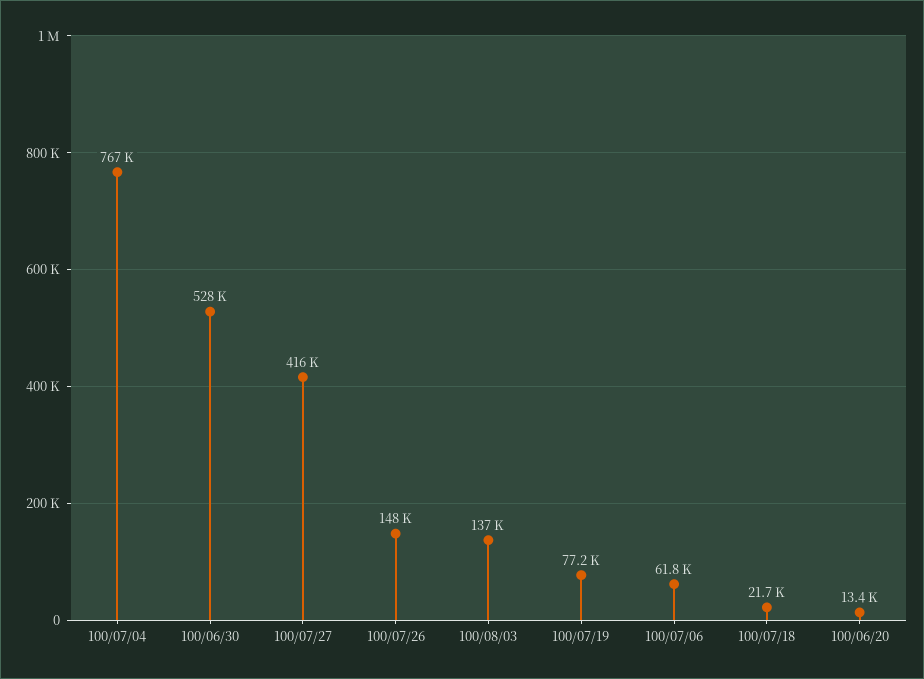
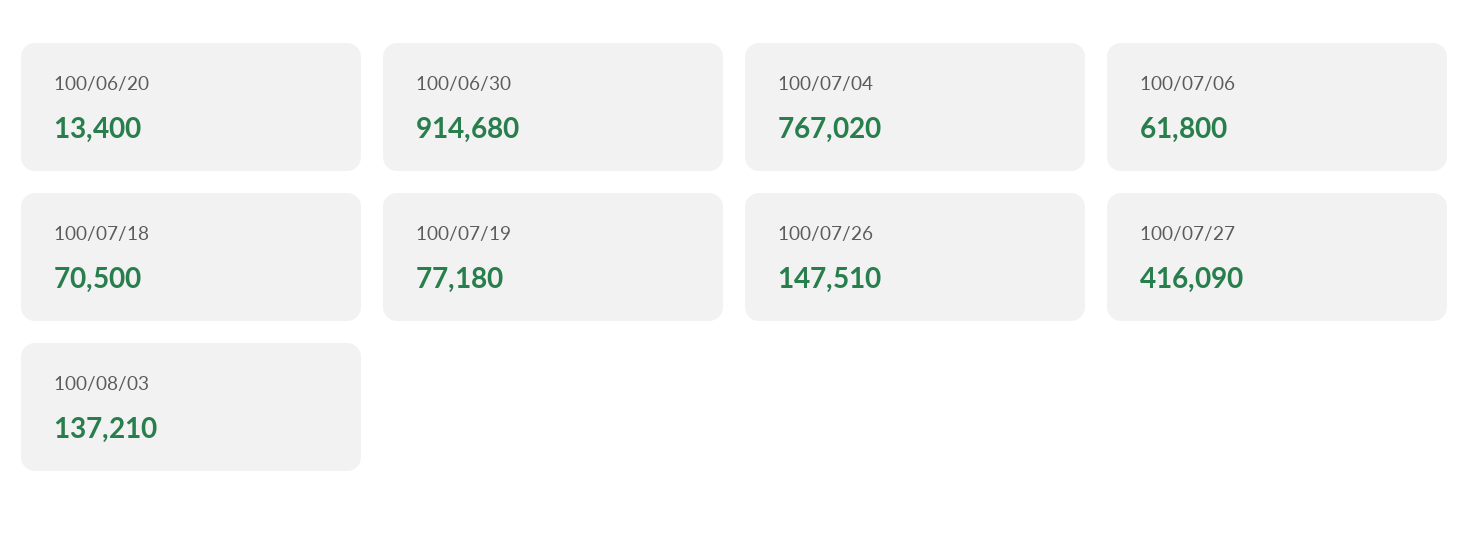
  {
    "100/07/04": 767020,
-   "100/06/30": 528000,
+   "100/06/30": 914680,
    "100/07/27": 416090,
    "100/07/26": 147510,
    "100/08/03": 137210,
    "100/07/19": 77180,
    "100/07/06": 61800,
-   "100/07/18": 21700,
+   "100/07/18": 70500,
    "100/06/20": 13400
  }

